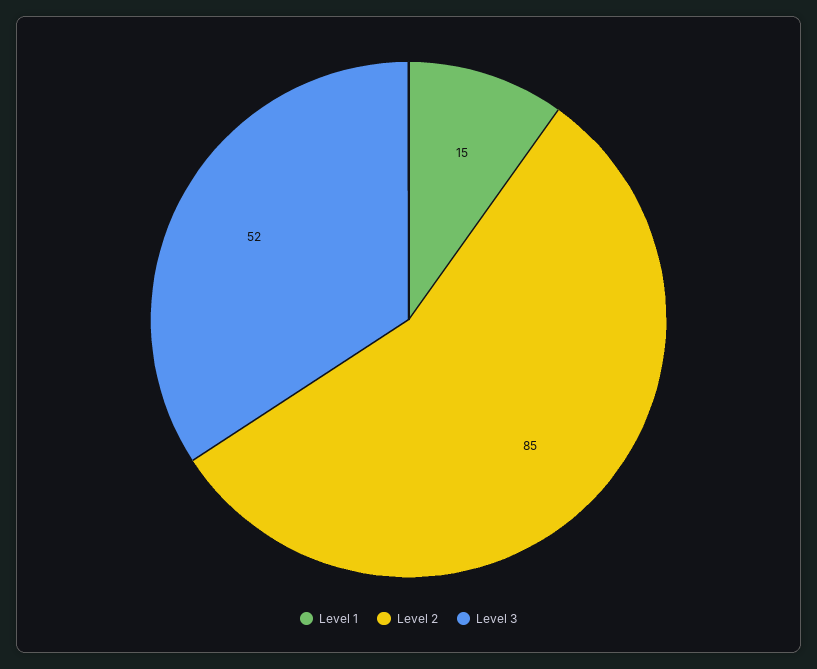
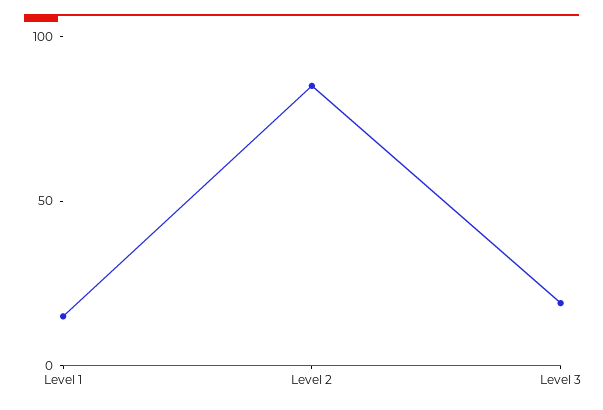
  {
    "Level 1": 15,
    "Level 2": 85,
-   "Level 3": 52
+   "Level 3": 20
  }

